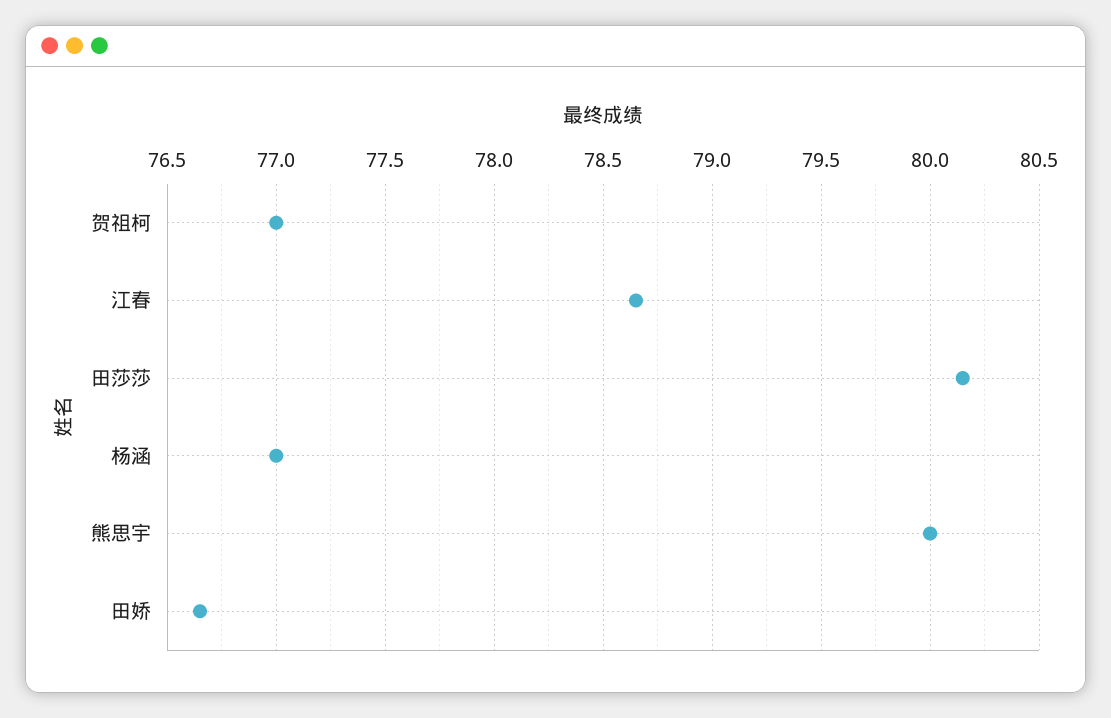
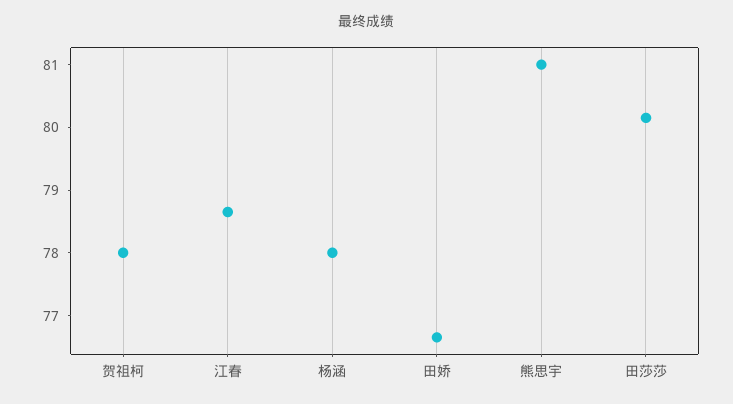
  {
-   "贺祖柯": 77,
+   "贺祖柯": 78,
    "江春": 78.65,
    "田莎莎": 80.15,
-   "杨涵": 77,
+   "杨涵": 78,
-   "熊思宇": 80,
+   "熊思宇": 81,
    "田娇": 76.65
  }

